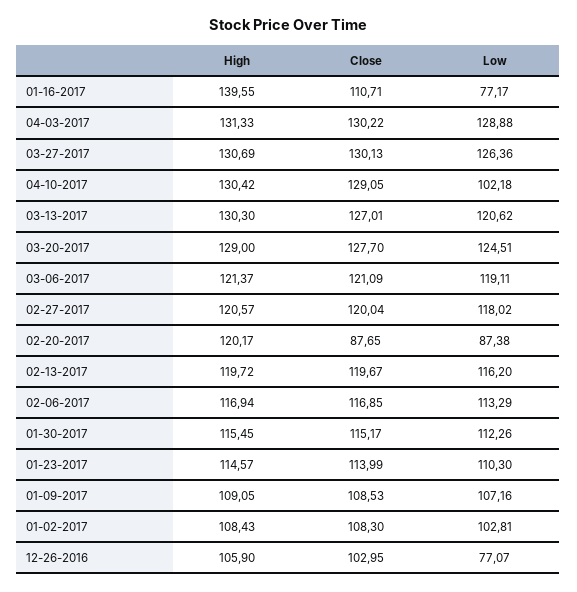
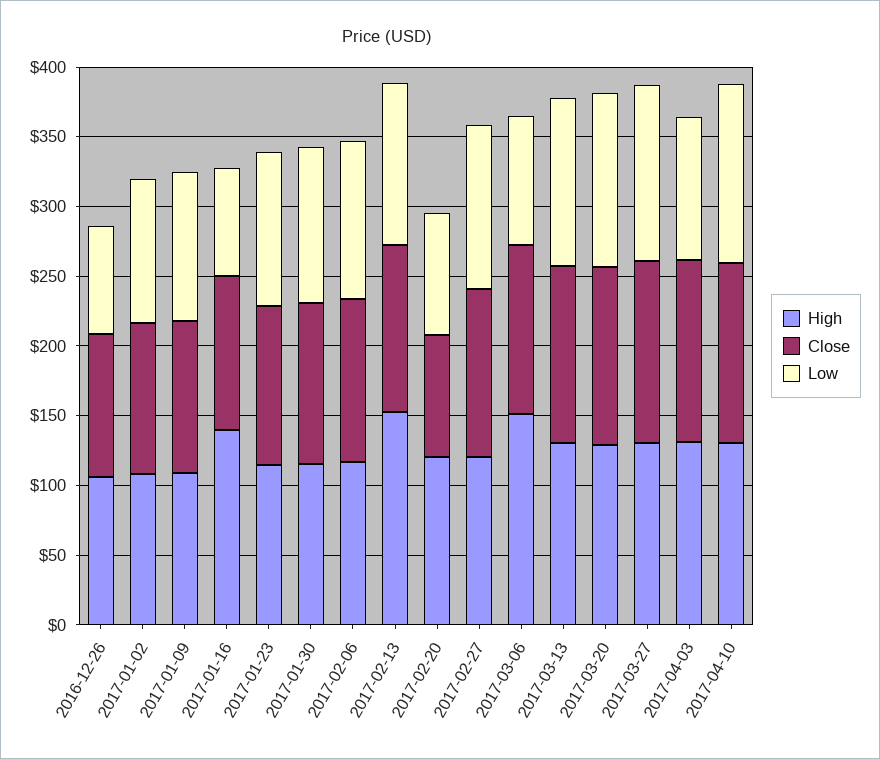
  {
    "High": {
      "01-16-2017": 139.55,
      "04-03-2017": 131.33,
      "03-27-2017": 130.69,
      "04-10-2017": 130.42,
      "03-13-2017": 130.3,
      "03-20-2017": 129,
-     "03-06-2017": 121.37,
+     "03-06-2017": 150,
      "02-27-2017": 120.57,
      "02-20-2017": 120.17,
-     "02-13-2017": 119.72,
+     "02-13-2017": 150,
      "02-06-2017": 116.94,
      "01-30-2017": 115.45,
      "01-23-2017": 114.57,
      "01-09-2017": 109.05,
      "01-02-2017": 108.43,
      "12-26-2016": 105.9
    },
    "Close": {
      "01-16-2017": 110.71,
      "04-03-2017": 130.22,
      "03-27-2017": 130.13,
      "04-10-2017": 129.05,
      "03-13-2017": 127.01,
      "03-20-2017": 127.7,
      "03-06-2017": 121.09,
      "02-27-2017": 120.04,
      "02-20-2017": 87.65,
      "02-13-2017": 119.67,
      "02-06-2017": 116.85,
      "01-30-2017": 115.17,
      "01-23-2017": 113.99,
      "01-09-2017": 108.53,
      "01-02-2017": 108.3,
      "12-26-2016": 102.95
    },
    "Low": {
      "01-16-2017": 77.17,
-     "04-03-2017": 128.88,
+     "04-03-2017": 100,
      "03-27-2017": 126.36,
-     "04-10-2017": 102.18,
+     "04-10-2017": 130,
      "03-13-2017": 120.62,
      "03-20-2017": 124.51,
-     "03-06-2017": 119.11,
+     "03-06-2017": 90,
      "02-27-2017": 118.02,
      "02-20-2017": 87.38,
      "02-13-2017": 116.2,
      "02-06-2017": 113.29,
      "01-30-2017": 112.26,
      "01-23-2017": 110.3,
      "01-09-2017": 107.16,
      "01-02-2017": 102.81,
      "12-26-2016": 77.07
    }
  }

